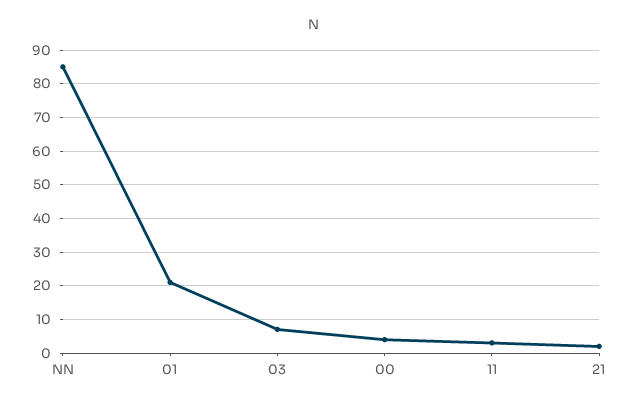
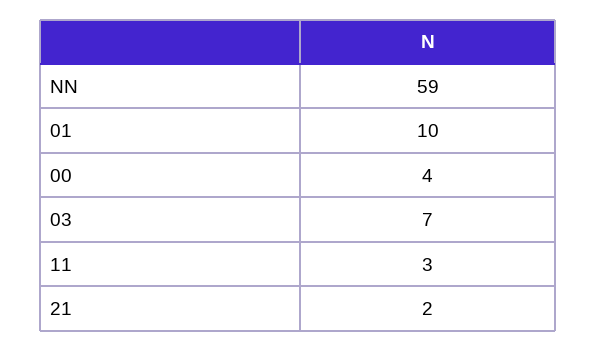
  {
-   "NN": 85,
+   "NN": 59,
-   "01": 20,
+   "01": 10,
    "03": 7,
    "00": 4,
    "11": 3,
    "21": 2
  }

